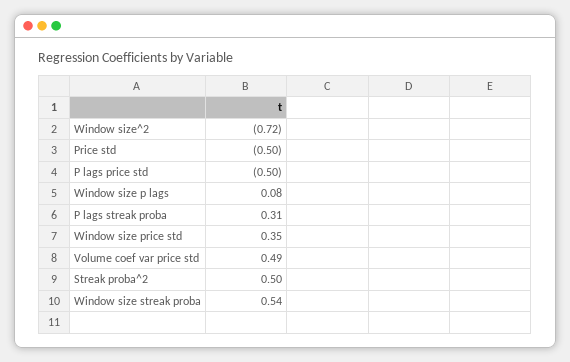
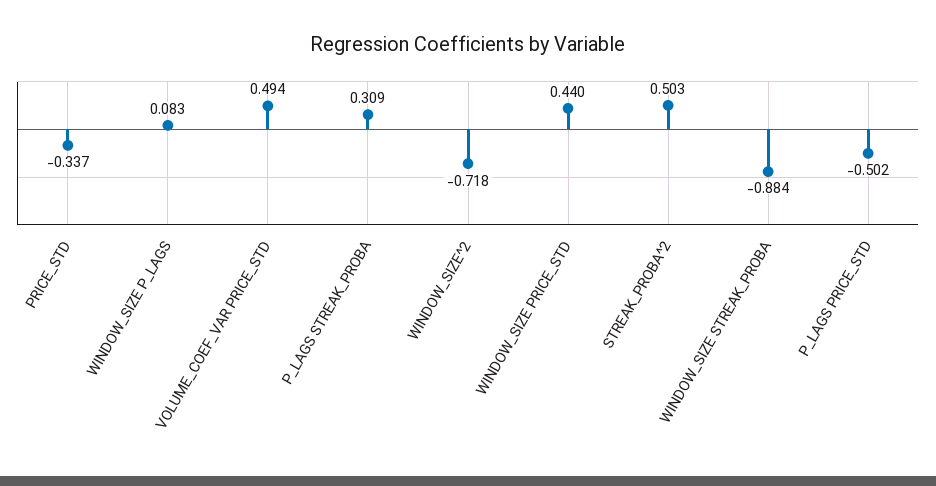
  {
    "Window size^2": -0.718,
-   "Price std": -0.5,
+   "Price std": -0.337,
    "P lags price std": -0.502,
    "Window size p lags": 0.083,
    "P lags streak proba": 0.309,
-   "Window size price std": 0.35,
+   "Window size price std": 0.44,
    "Volume coef var price std": 0.494,
    "Streak proba^2": 0.503,
-   "Window size streak proba": 0.54
+   "Window size streak proba": -0.884
  }

